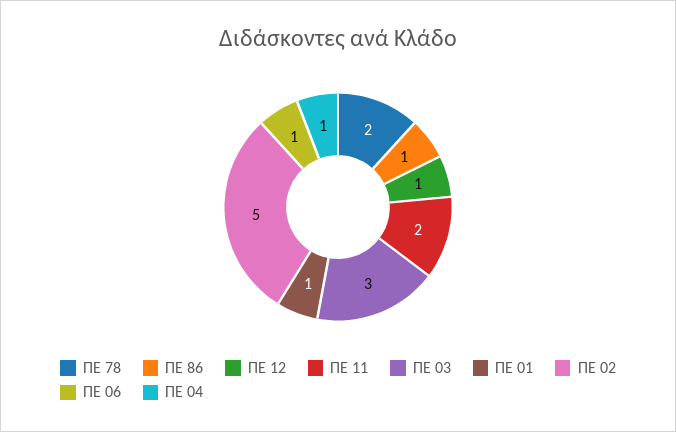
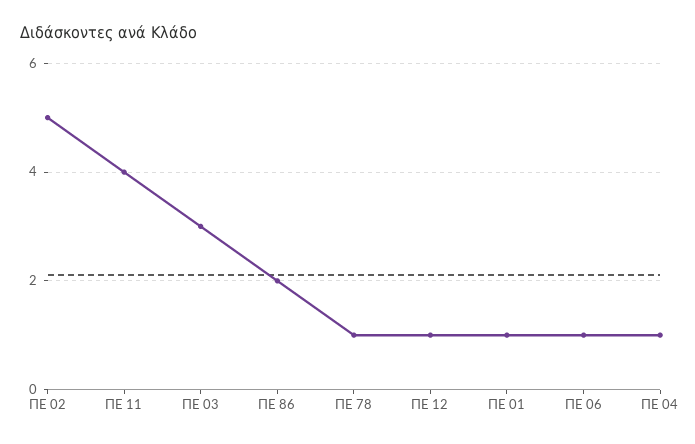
  {
-   "ΠΕ 78": 2,
+   "ΠΕ 78": 1,
-   "ΠΕ 86": 1,
+   "ΠΕ 86": 2,
    "ΠΕ 12": 1,
-   "ΠΕ 11": 2,
+   "ΠΕ 11": 4,
    "ΠΕ 03": 3,
    "ΠΕ 01": 1,
    "ΠΕ 02": 5,
    "ΠΕ 06": 1,
    "ΠΕ 04": 1
  }

